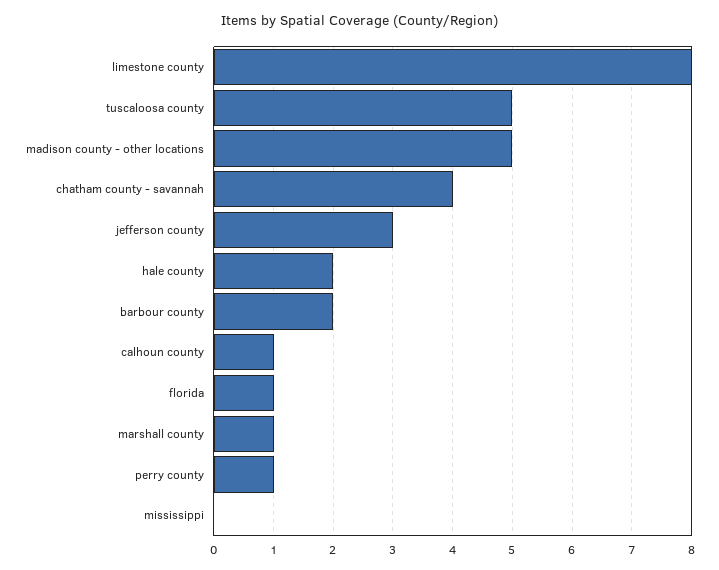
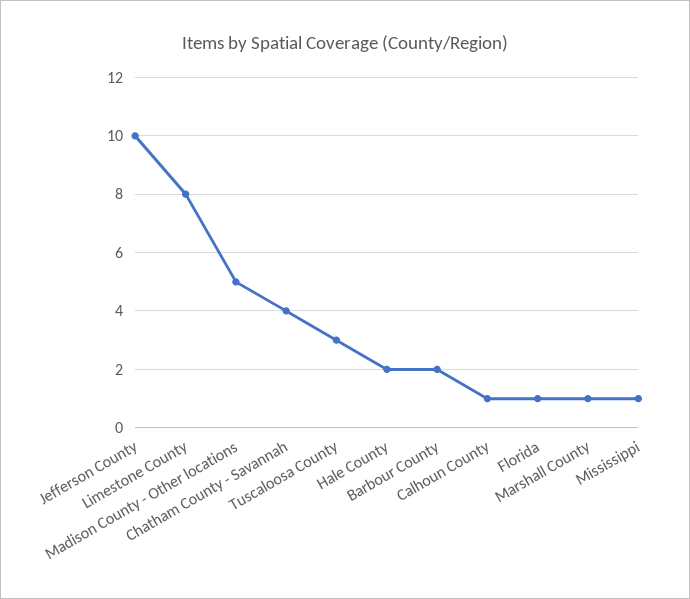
  {
    "limestone county": 8,
-   "tuscaloosa county": 5,
+   "tuscaloosa county": 3,
    "madison county - other locations": 5,
    "chatham county - savannah": 4,
-   "jefferson county": 3,
+   "jefferson county": 10,
    "hale county": 2,
    "barbour county": 2,
    "calhoun county": 1,
    "florida": 1,
    "marshall county": 1,
-   "perry county": 1,
-   "mississippi": 0
+   "mississippi": 1
  }

